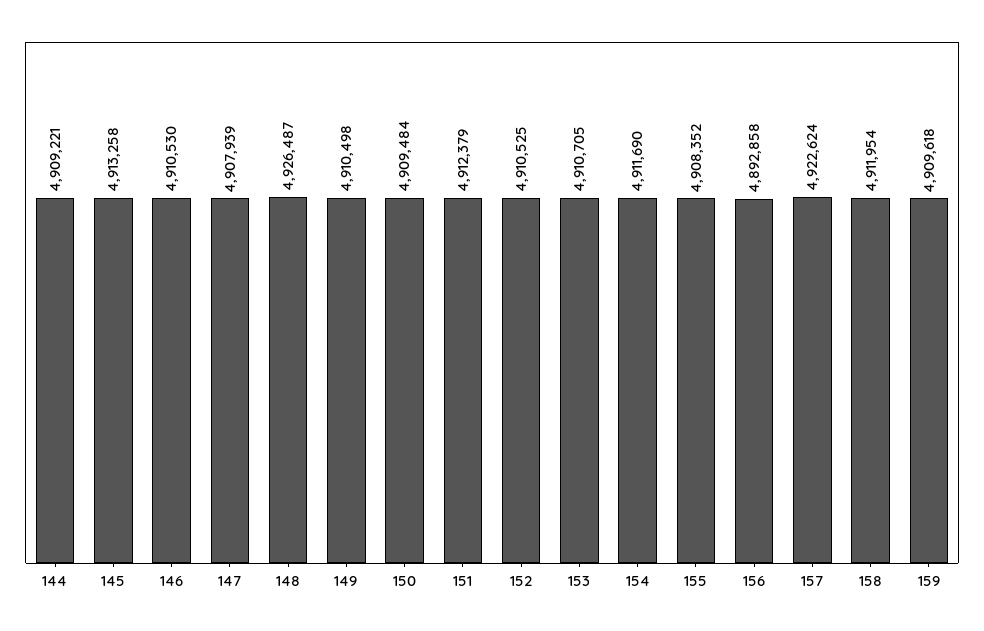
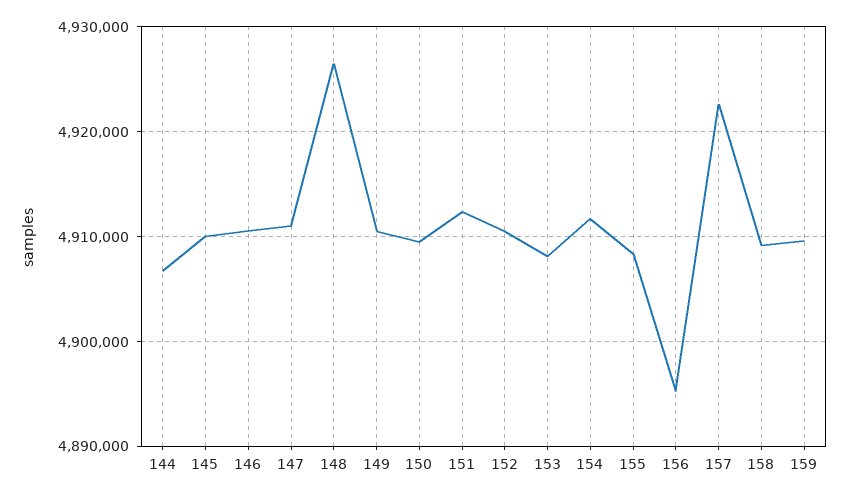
  {
-   "144": 4909221,
+   "144": 4907000,
-   "145": 4913258,
+   "145": 4910000,
    "146": 4910530,
-   "147": 4907939,
+   "147": 4911000,
    "148": 4926487,
    "149": 4910498,
    "150": 4909484,
    "151": 4912379,
    "152": 4910525,
-   "153": 4910705,
+   "153": 4908000,
    "154": 4911690,
    "155": 4908352,
-   "156": 4892858,
+   "156": 4895000,
    "157": 4922624,
-   "158": 4911954,
+   "158": 4909000,
    "159": 4909618
  }

